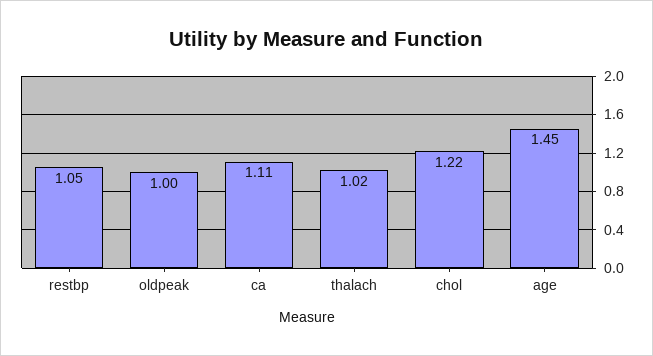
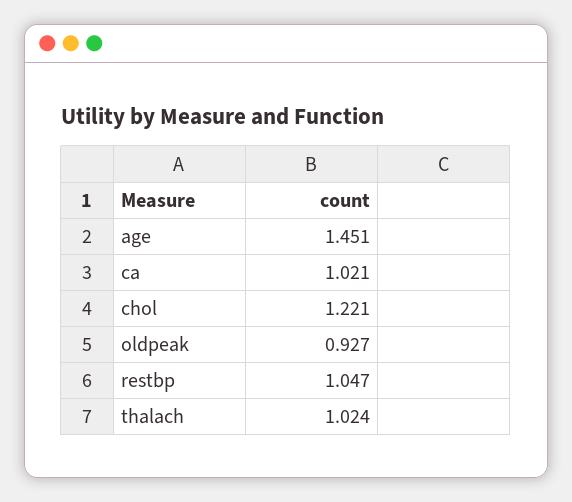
  {
    "restbp": 1.047,
-   "oldpeak": 1,
+   "oldpeak": 0.927,
-   "ca": 1.11,
+   "ca": 1.021,
    "thalach": 1.024,
    "chol": 1.221,
    "age": 1.451
  }

